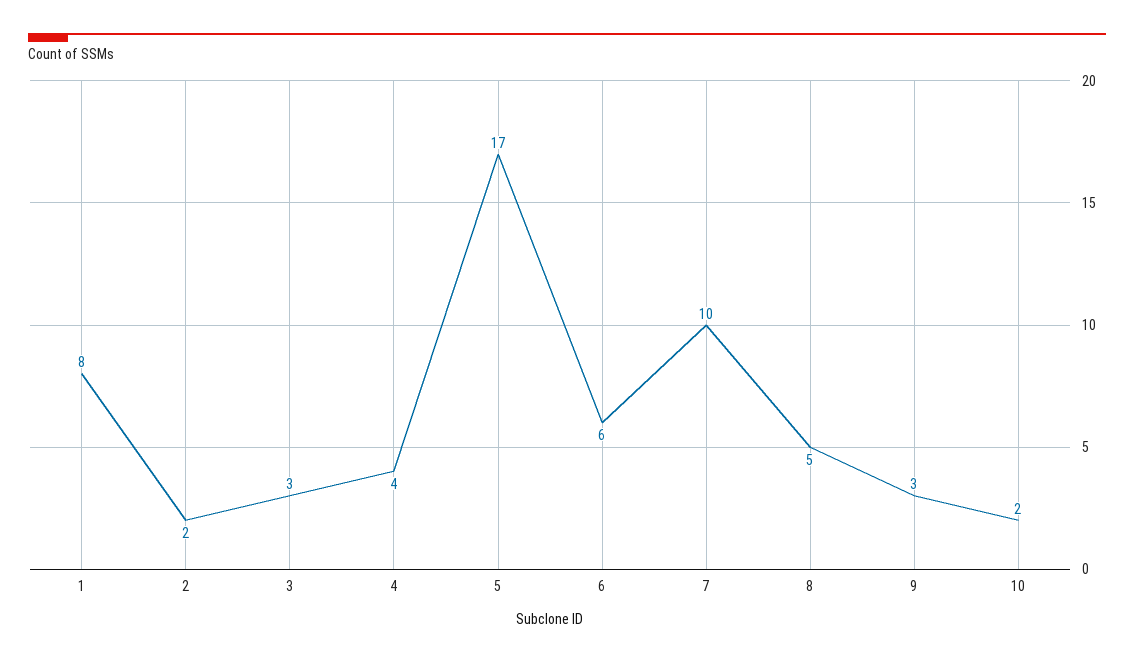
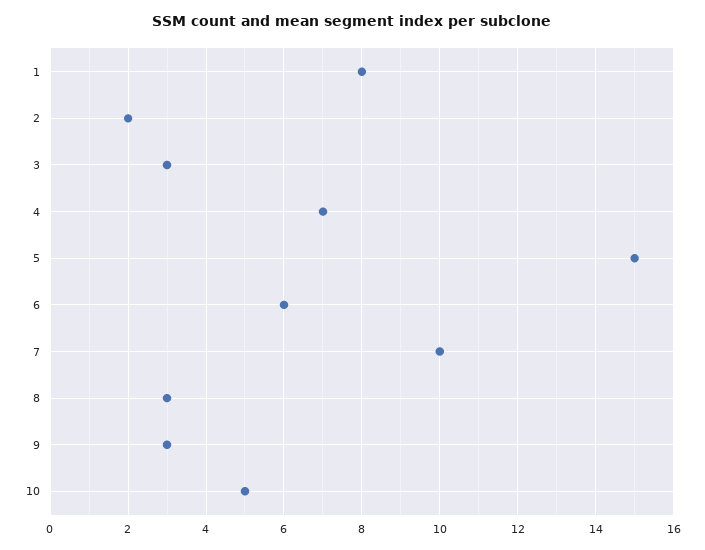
  {
    "1": 8,
    "2": 2,
    "3": 3,
-   "4": 4,
+   "4": 7,
-   "5": 17,
+   "5": 15,
    "6": 6,
    "7": 10,
-   "8": 5,
+   "8": 3,
    "9": 3,
-   "10": 2
+   "10": 5
  }

